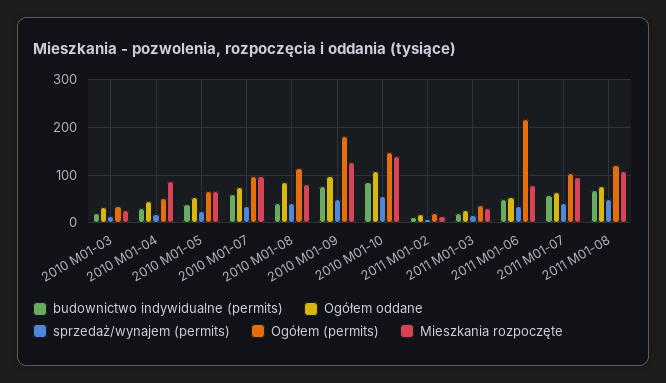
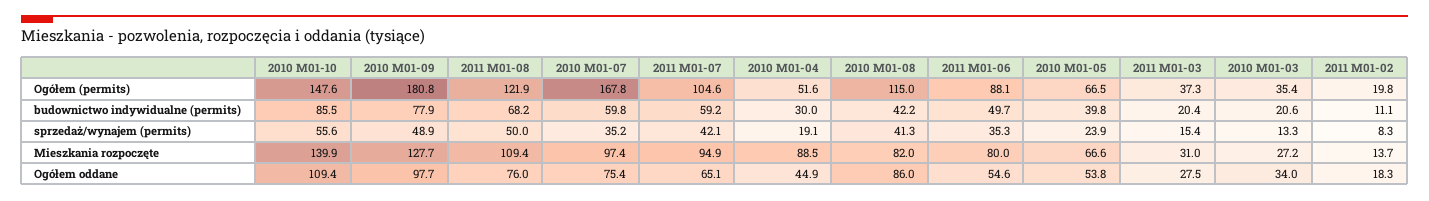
  {
    "budownictwo indywidualne (permits)": {
      "2010 M01-03": 20.6,
      "2010 M01-04": 30,
      "2010 M01-05": 39.8,
      "2010 M01-07": 59.8,
      "2010 M01-08": 42.2,
      "2010 M01-09": 77.9,
      "2010 M01-10": 85.5,
      "2011 M01-02": 11.1,
      "2011 M01-03": 20.4,
      "2011 M01-06": 49.7,
      "2011 M01-07": 59.2,
      "2011 M01-08": 68.2
    },
    "Ogółem oddane": {
      "2010 M01-03": 34,
      "2010 M01-04": 44.9,
      "2010 M01-05": 53.8,
      "2010 M01-07": 75.4,
      "2010 M01-08": 86,
      "2010 M01-09": 97.7,
      "2010 M01-10": 109.4,
      "2011 M01-02": 18.3,
      "2011 M01-03": 27.5,
      "2011 M01-06": 54.6,
      "2011 M01-07": 65.1,
      "2011 M01-08": 76
    },
    "sprzedaż/wynajem (permits)": {
      "2010 M01-03": 13.3,
      "2010 M01-04": 19.1,
      "2010 M01-05": 23.9,
      "2010 M01-07": 35.2,
      "2010 M01-08": 41.3,
      "2010 M01-09": 48.9,
      "2010 M01-10": 55.6,
      "2011 M01-02": 8.3,
      "2011 M01-03": 15.4,
      "2011 M01-06": 35.3,
      "2011 M01-07": 42.1,
      "2011 M01-08": 50
    },
    "Ogółem (permits)": {
      "2010 M01-03": 35.4,
      "2010 M01-04": 51.6,
      "2010 M01-05": 66.5,
-     "2010 M01-07": 100,
+     "2010 M01-07": 167.8,
      "2010 M01-08": 115,
      "2010 M01-09": 180.8,
      "2010 M01-10": 147.6,
      "2011 M01-02": 19.8,
      "2011 M01-03": 37.3,
-     "2011 M01-06": 220,
+     "2011 M01-06": 88.1,
      "2011 M01-07": 104.6,
      "2011 M01-08": 121.9
    },
    "Mieszkania rozpoczęte": {
      "2010 M01-03": 27.2,
      "2010 M01-04": 88.5,
      "2010 M01-05": 66.6,
      "2010 M01-07": 97.4,
      "2010 M01-08": 82,
      "2010 M01-09": 127.7,
      "2010 M01-10": 139.9,
      "2011 M01-02": 13.7,
      "2011 M01-03": 31,
      "2011 M01-06": 80,
      "2011 M01-07": 94.9,
      "2011 M01-08": 109.4
    }
  }

